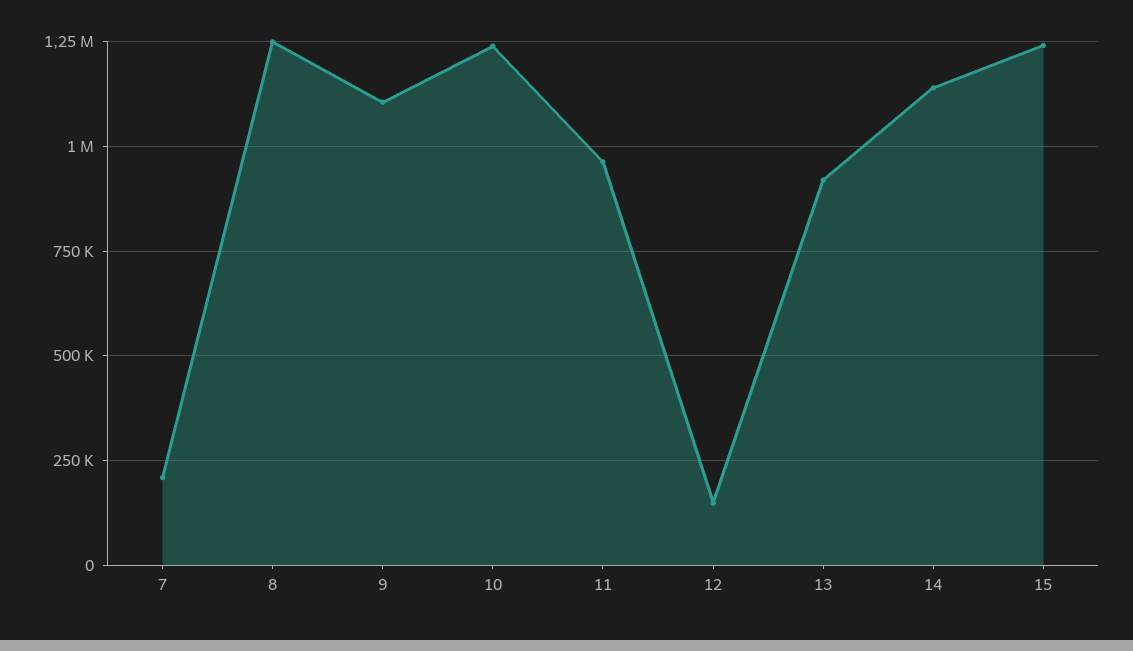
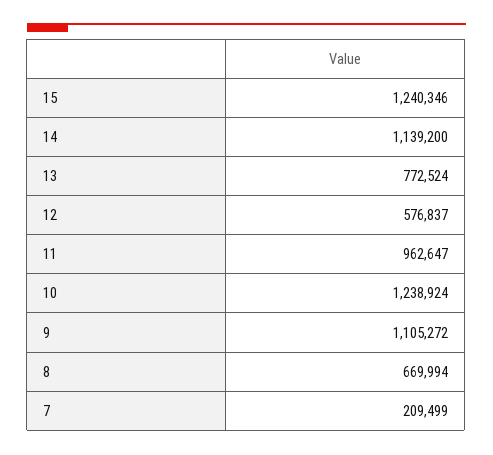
  {
    "7": 209499,
-   "8": 1250000,
+   "8": 669994,
    "9": 1105272,
    "10": 1238924,
    "11": 962647,
-   "12": 150000,
+   "12": 576837,
-   "13": 925000,
+   "13": 772524,
    "14": 1139200,
    "15": 1240346
  }

